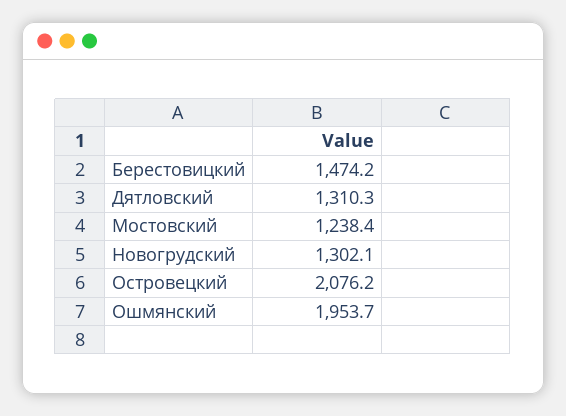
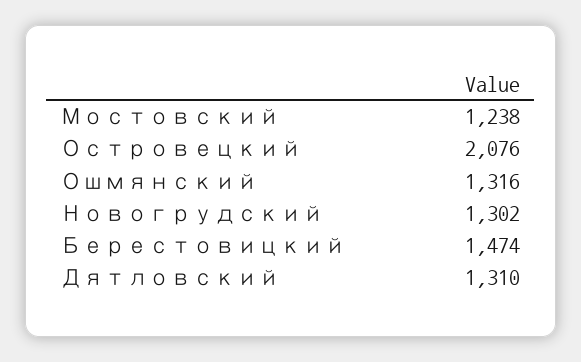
  {
    "Берестовицкий": 1474.2,
    "Дятловский": 1310.3,
    "Мостовский": 1238.4,
    "Новогрудский": 1302.1,
    "Островецкий": 2076.2,
-   "Ошмянский": 1953.7
+   "Ошмянский": 1316
  }

